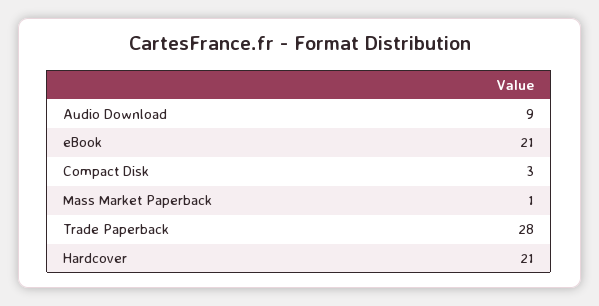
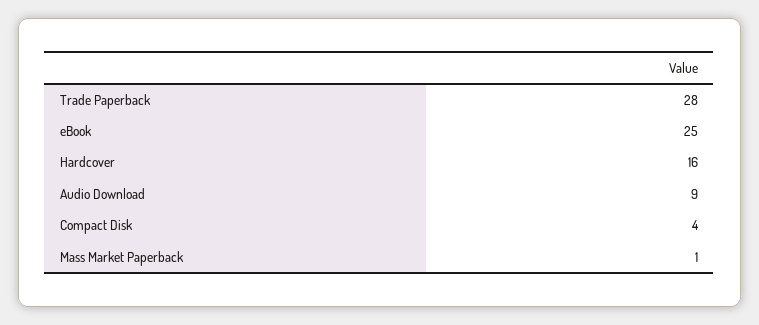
  {
    "Audio Download": 9,
-   "eBook": 21,
+   "eBook": 25,
-   "Compact Disk": 3,
+   "Compact Disk": 4,
    "Mass Market Paperback": 1,
    "Trade Paperback": 28,
-   "Hardcover": 21
+   "Hardcover": 16
  }

